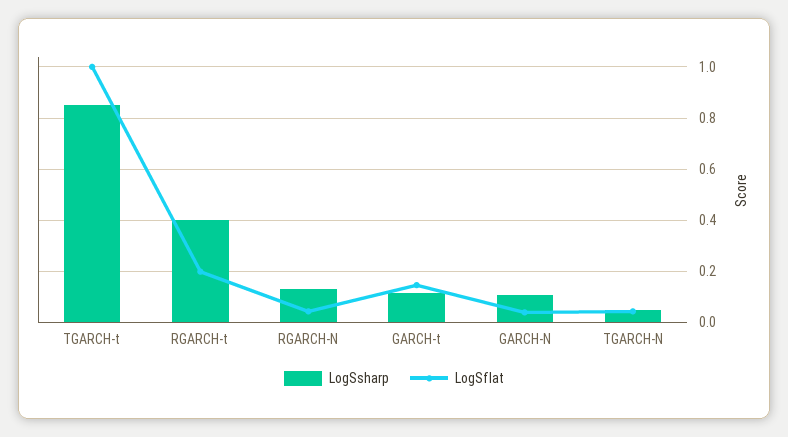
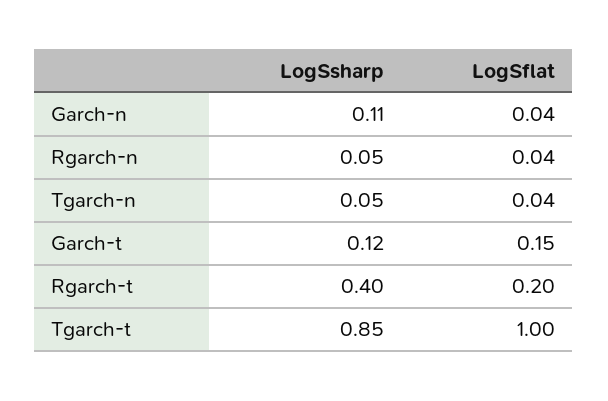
  {
    "LogSsharp": {
      "TGARCH-t": 0.85,
      "RGARCH-t": 0.4,
-     "RGARCH-N": 0.125,
+     "RGARCH-N": 0.05,
      "GARCH-t": 0.12,
      "GARCH-N": 0.11,
      "TGARCH-N": 0.05
    },
    "LogSflat": {
      "TGARCH-t": 1,
      "RGARCH-t": 0.2,
      "RGARCH-N": 0.04,
      "GARCH-t": 0.15,
      "GARCH-N": 0.04,
      "TGARCH-N": 0.04
    }
  }

